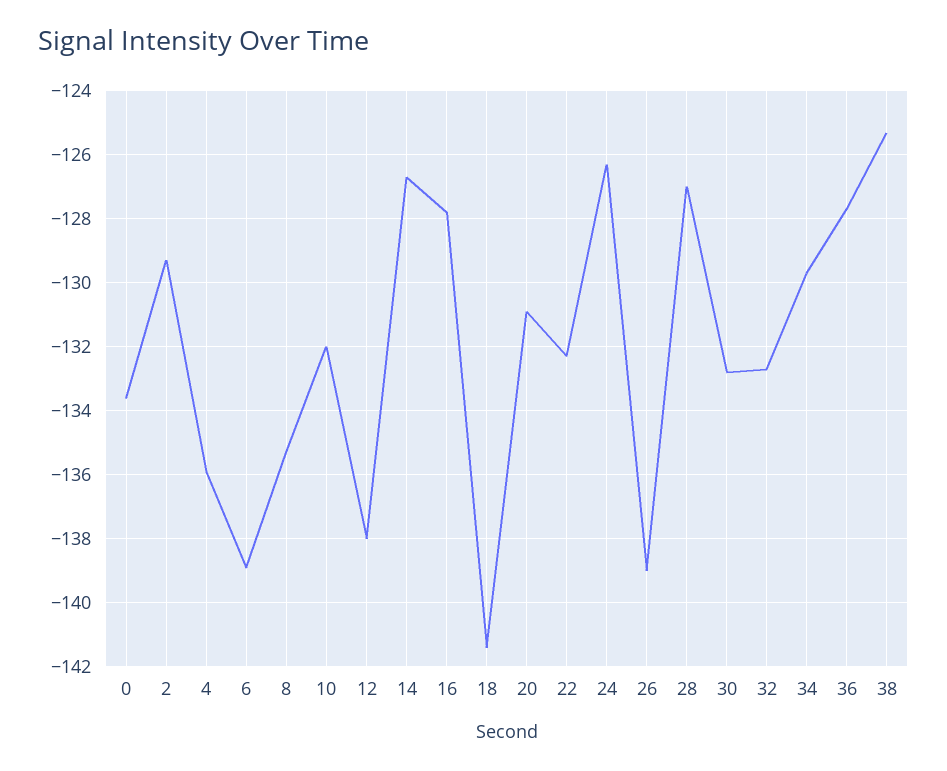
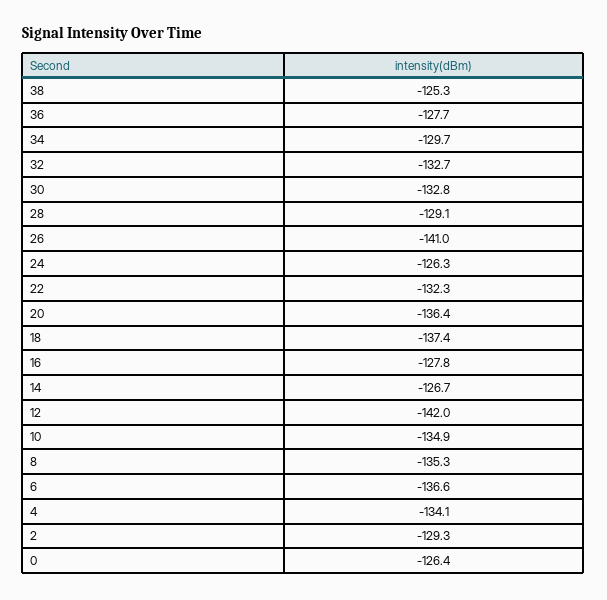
  {
-   "0": -133.5,
+   "0": -126.4,
    "2": -129.3,
-   "4": -136,
+   "4": -134.1,
-   "6": -139,
+   "6": -136.6,
    "8": -135.3,
-   "10": -132,
+   "10": -134.9,
-   "12": -138,
+   "12": -142,
    "14": -126.7,
    "16": -127.8,
-   "18": -141.5,
+   "18": -137.4,
-   "20": -131,
+   "20": -136.4,
    "22": -132.3,
    "24": -126.3,
-   "26": -139,
+   "26": -141,
-   "28": -127,
+   "28": -129.1,
    "30": -132.8,
    "32": -132.7,
    "34": -129.7,
    "36": -127.7,
    "38": -125.3
  }

